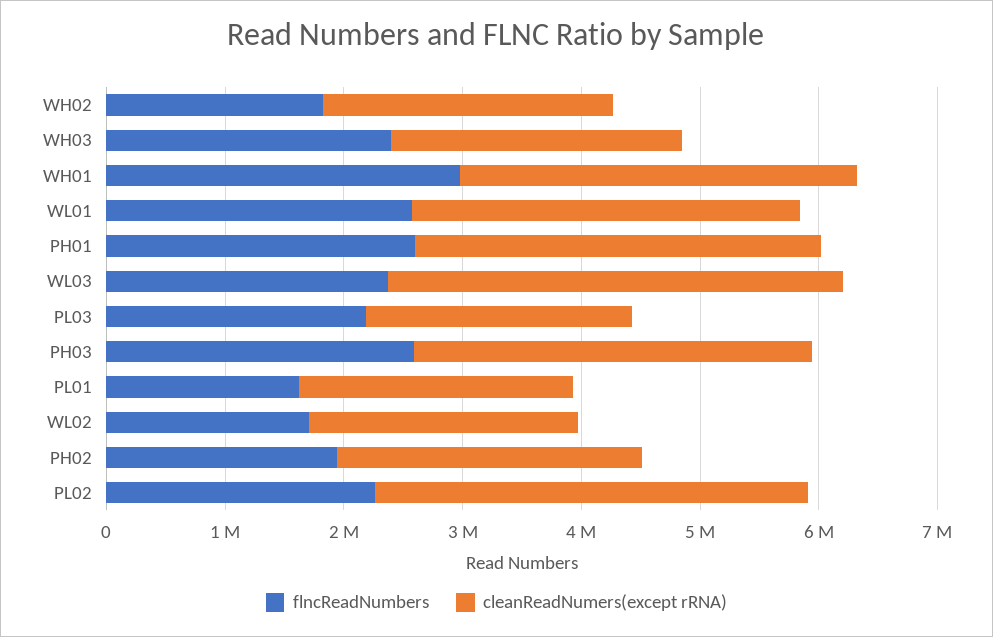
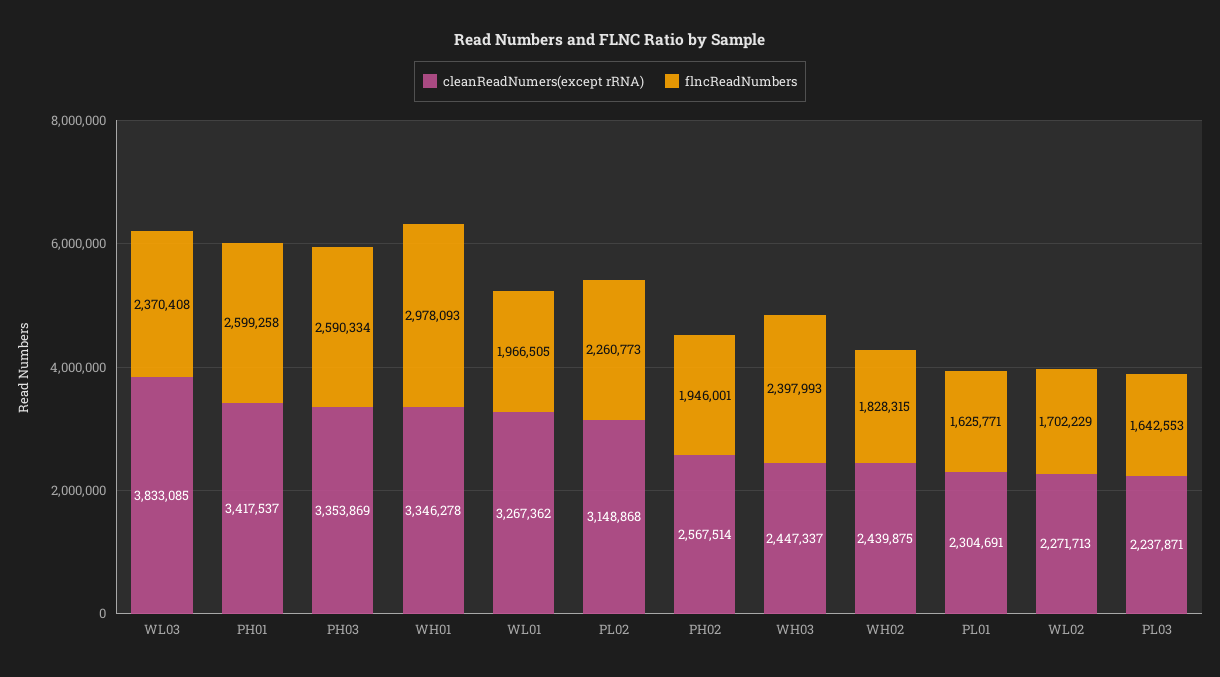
  {
    "flncReadNumbers": {
      "WH02": 1828315,
      "WH03": 2397993,
      "WH01": 2978093,
-     "WL01": 2600000,
+     "WL01": 1966505,
      "PH01": 2599258,
      "WL03": 2370408,
-     "PL03": 2200000,
+     "PL03": 1642553,
      "PH03": 2590334,
      "PL01": 1625771,
      "WL02": 1702229,
      "PH02": 1946001,
      "PL02": 2260773
    },
    "cleanReadNumers(except rRNA)": {
      "WH02": 2439875,
      "WH03": 2447337,
      "WH01": 3346278,
      "WL01": 3267362,
      "PH01": 3417537,
      "WL03": 3833085,
      "PL03": 2237871,
      "PH03": 3353869,
      "PL01": 2304691,
      "WL02": 2271713,
      "PH02": 2567514,
-     "PL02": 3600000
+     "PL02": 3148868
    }
  }

